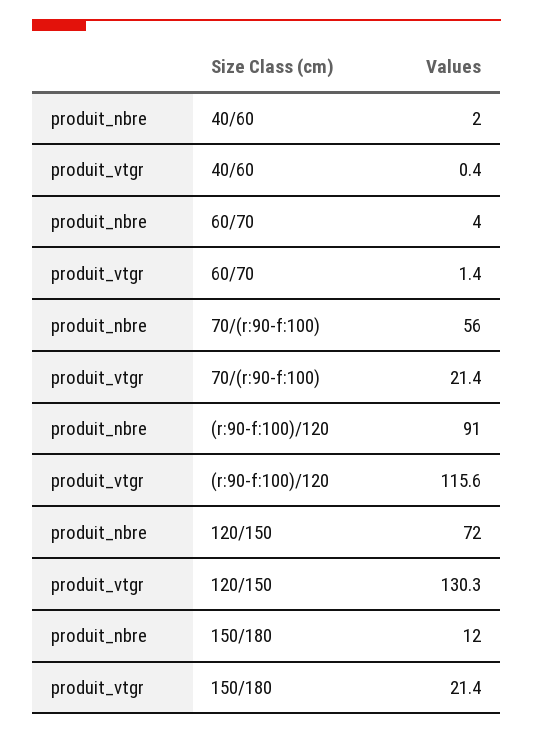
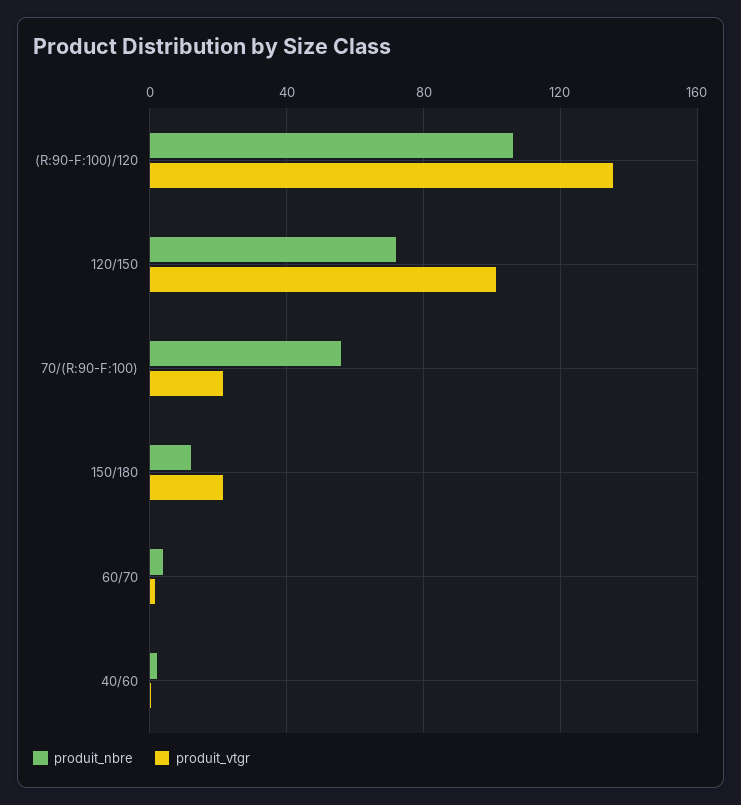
  {
    "produit_nbre": {
      "40/60": 2,
      "60/70": 4,
      "70/(r:90-f:100)": 56,
-     "(r:90-f:100)/120": 91,
+     "(r:90-f:100)/120": 105,
      "120/150": 72,
      "150/180": 12
    },
    "produit_vtgr": {
      "40/60": 0.4,
      "60/70": 1.4,
      "70/(r:90-f:100)": 21.4,
-     "(r:90-f:100)/120": 115.6,
+     "(r:90-f:100)/120": 135,
-     "120/150": 130.3,
+     "120/150": 100,
      "150/180": 21.4
    }
  }

